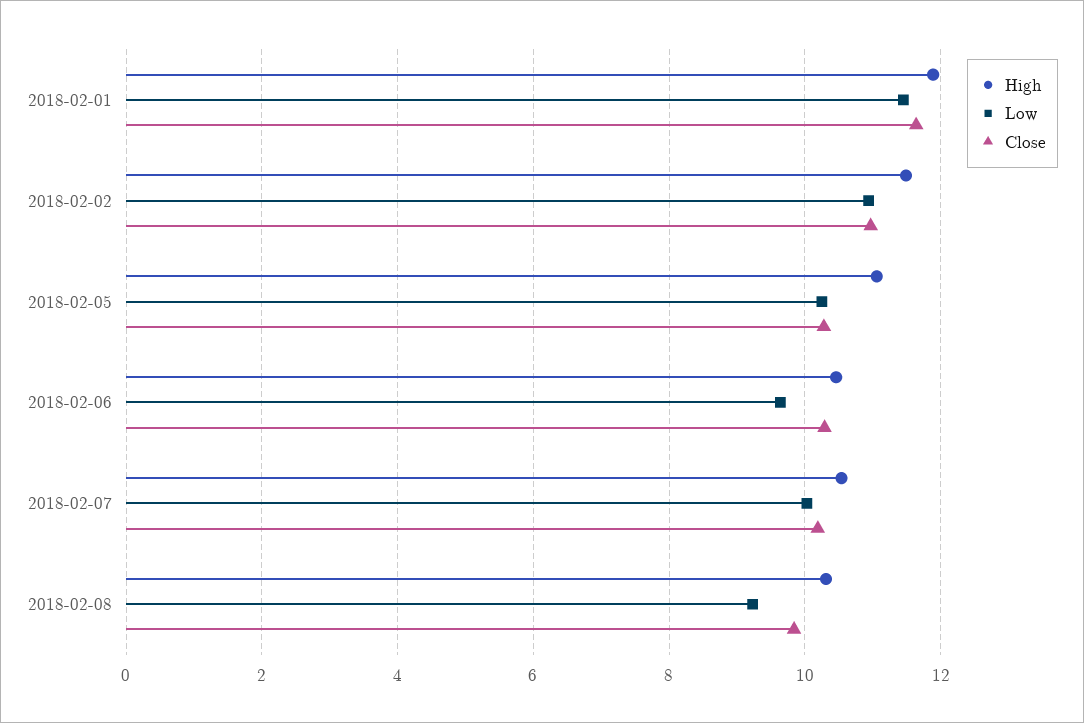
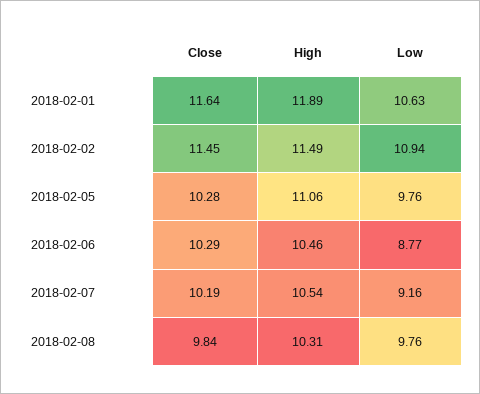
  {
    "High": {
      "2018-02-01": 11.89,
      "2018-02-02": 11.49,
      "2018-02-05": 11.06,
      "2018-02-06": 10.46,
      "2018-02-07": 10.54,
      "2018-02-08": 10.31
    },
    "Low": {
-     "2018-02-01": 11.4,
+     "2018-02-01": 10.63,
      "2018-02-02": 10.94,
-     "2018-02-05": 10.2,
+     "2018-02-05": 9.76,
-     "2018-02-06": 9.6,
+     "2018-02-06": 8.77,
-     "2018-02-07": 10,
+     "2018-02-07": 9.16,
-     "2018-02-08": 9.2
+     "2018-02-08": 9.76
    },
    "Close": {
      "2018-02-01": 11.64,
-     "2018-02-02": 11,
+     "2018-02-02": 11.45,
      "2018-02-05": 10.28,
      "2018-02-06": 10.29,
      "2018-02-07": 10.19,
      "2018-02-08": 9.84
    }
  }

